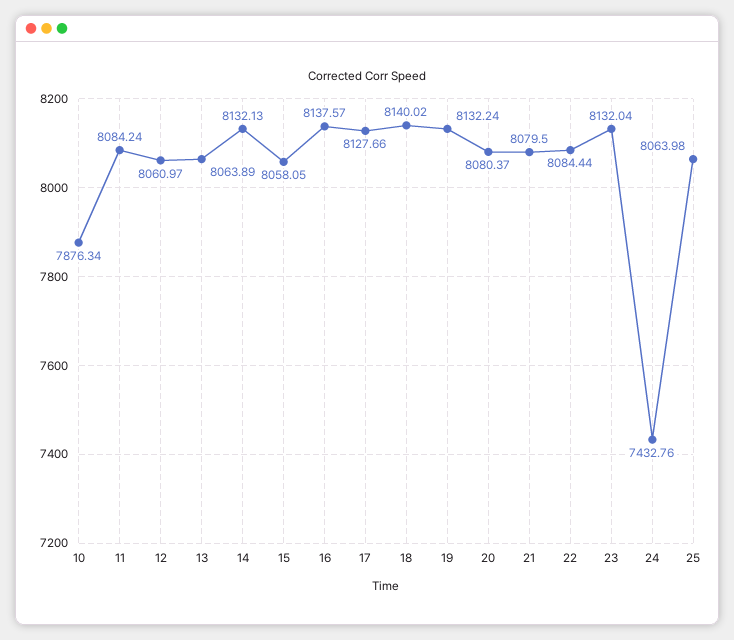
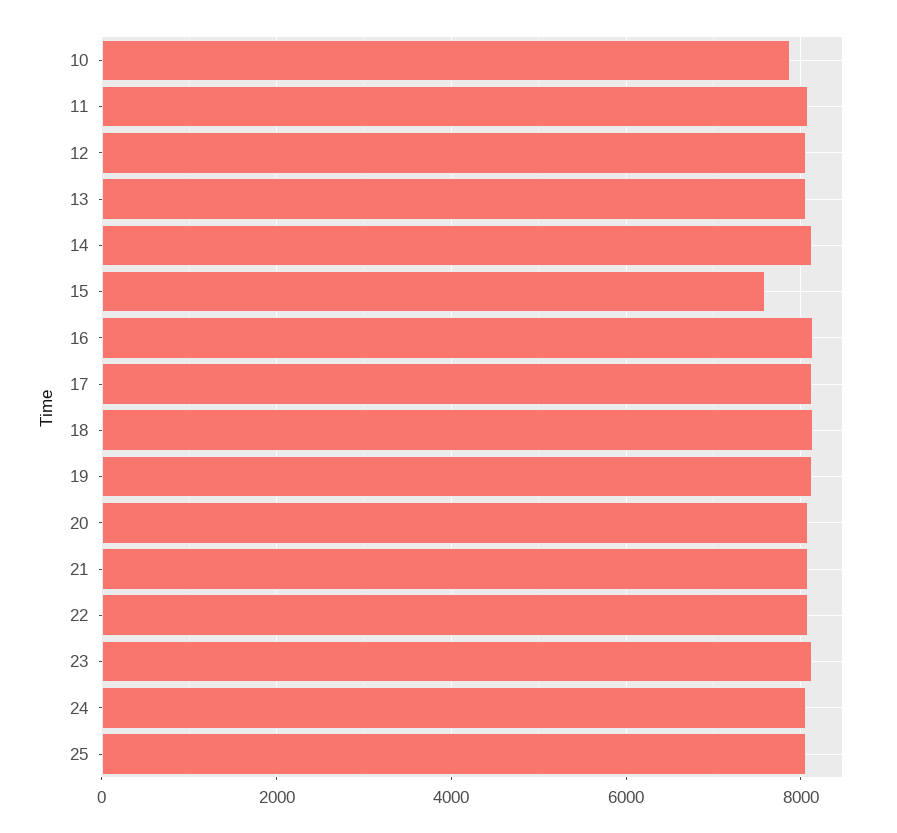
  {
    "10": 7876.34,
    "11": 8084.24,
    "12": 8060.97,
    "13": 8063.89,
    "14": 8132.13,
-   "15": 8058.05,
+   "15": 7600,
    "16": 8137.57,
    "17": 8127.66,
    "18": 8140.02,
    "19": 8132.24,
    "20": 8080.37,
    "21": 8079.5,
    "22": 8084.44,
    "23": 8132.04,
-   "24": 7432.76,
+   "24": 8000,
    "25": 8063.98
  }

